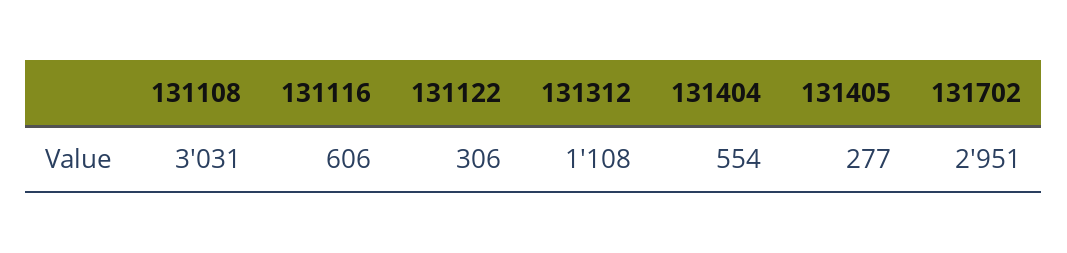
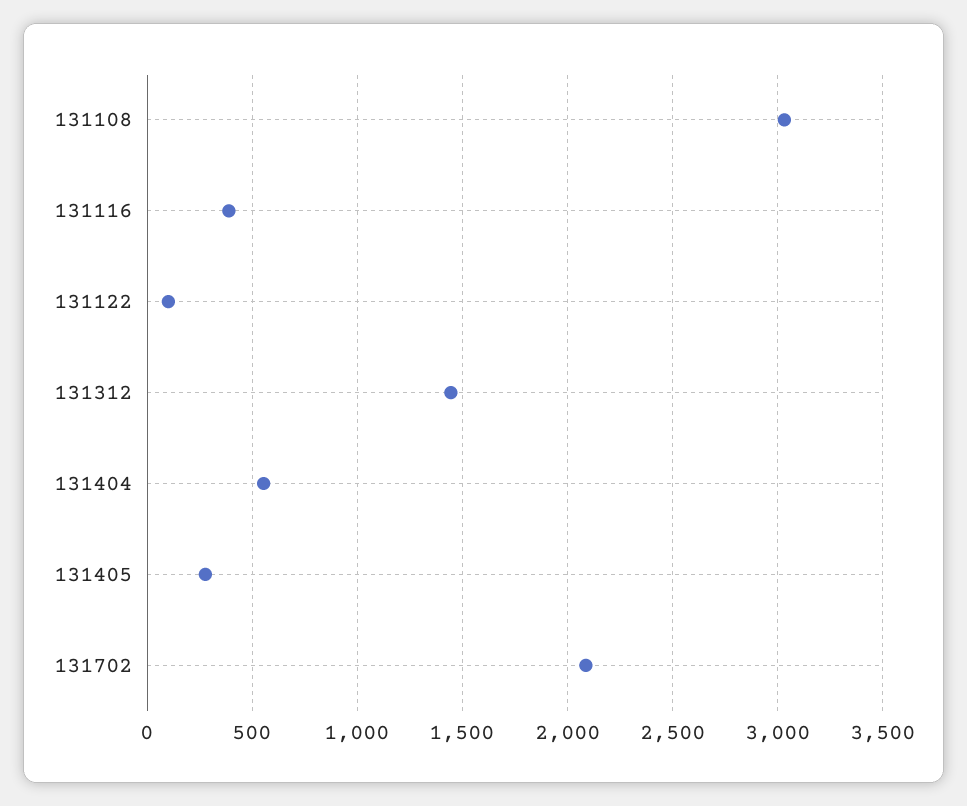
  {
    "131108": 3031,
-   "131116": 606,
+   "131116": 400,
-   "131122": 306,
+   "131122": 100,
-   "131312": 1108,
+   "131312": 1450,
    "131404": 554,
    "131405": 277,
-   "131702": 2951
+   "131702": 2100
  }

